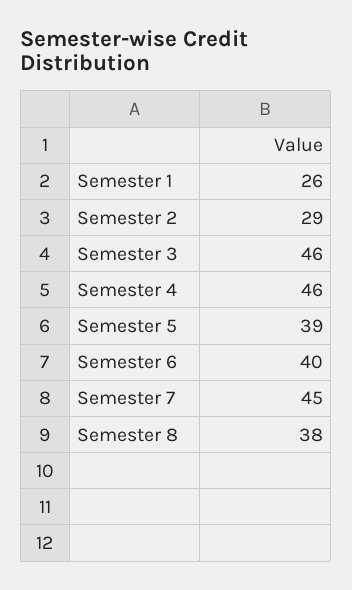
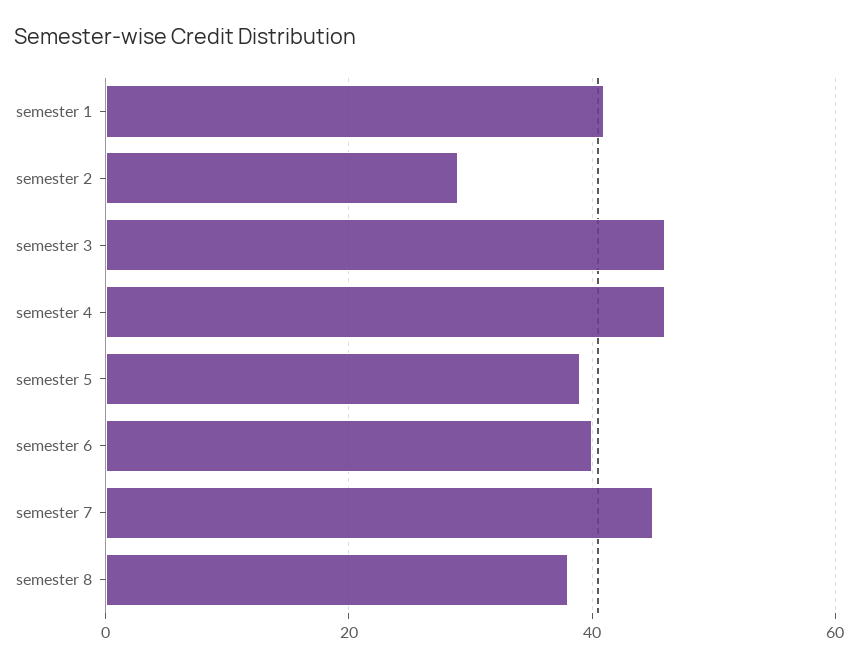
  {
-   "Semester 1": 26,
+   "Semester 1": 40,
    "Semester 2": 29,
    "Semester 3": 46,
    "Semester 4": 46,
    "Semester 5": 39,
    "Semester 6": 40,
    "Semester 7": 45,
    "Semester 8": 38
  }

